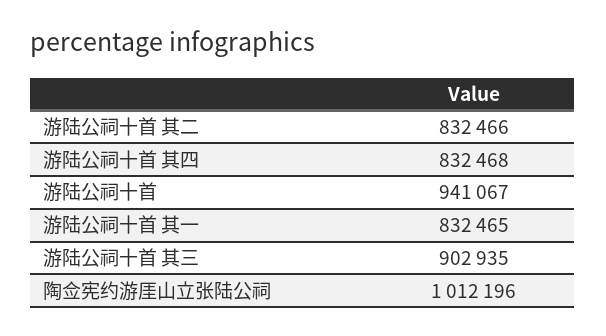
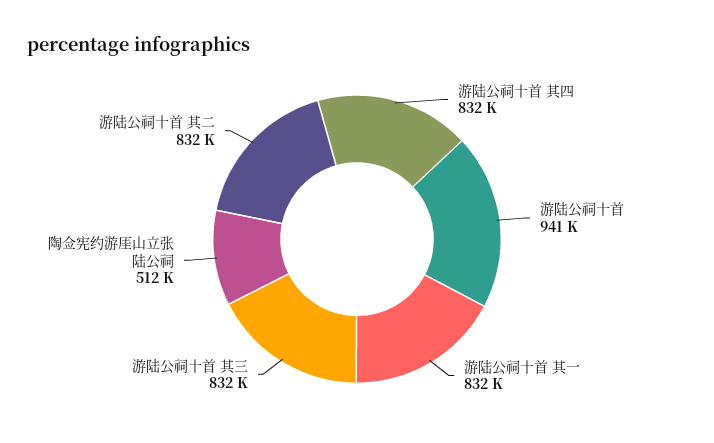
  {
    "游陆公祠十首 其二": 832466,
    "游陆公祠十首 其四": 832468,
    "游陆公祠十首": 941067,
    "游陆公祠十首 其一": 832465,
-   "游陆公祠十首 其三": 902935,
+   "游陆公祠十首 其三": 832000,
-   "陶佥宪约游厓山立张陆公祠": 1012196
+   "陶佥宪约游厓山立张陆公祠": 512000
  }

